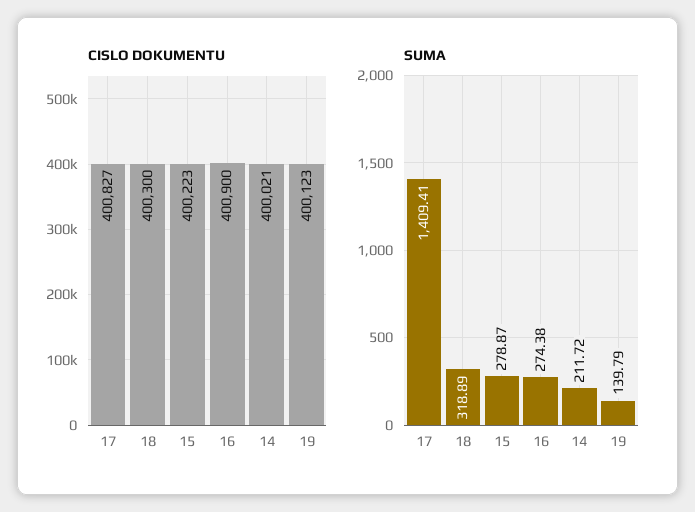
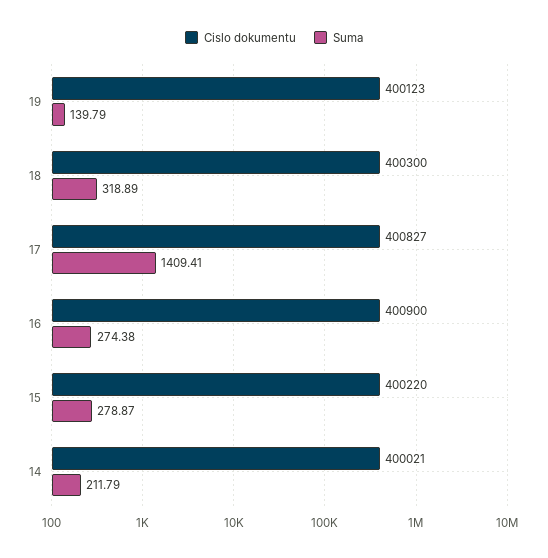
  {
    "CISLO DOKUMENTU": {
      "17": 400827,
      "18": 400300,
-     "15": 400223,
+     "15": 400220,
      "16": 400900,
      "14": 400021,
      "19": 400123
    },
    "SUMA": {
      "17": 1409.41,
      "18": 318.89,
      "15": 278.87,
      "16": 274.38,
-     "14": 211.72,
+     "14": 211.79,
      "19": 139.79
    }
  }

